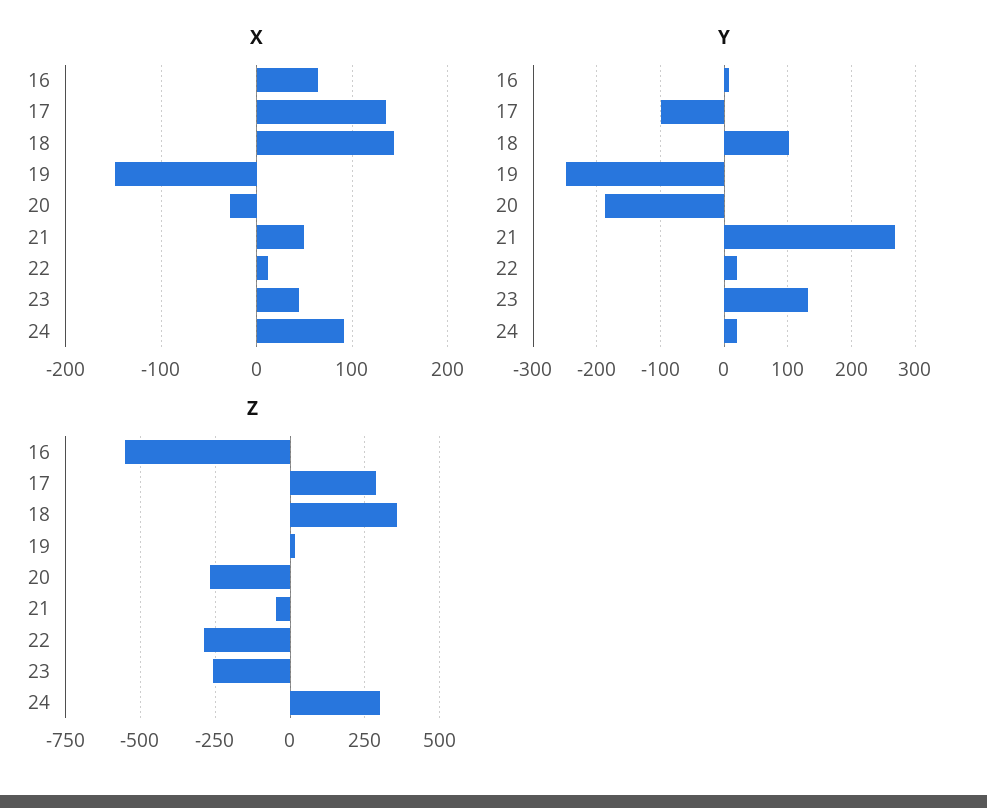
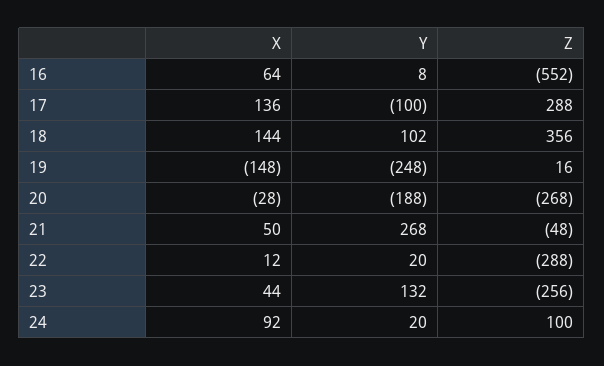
  {
    "X": {
      "16": 64,
      "17": 136,
      "18": 144,
      "19": -148,
      "20": -28,
      "21": 50,
      "22": 12,
      "23": 44,
      "24": 92
    },
    "Y": {
      "16": 8,
      "17": -100,
      "18": 102,
      "19": -248,
      "20": -188,
      "21": 268,
      "22": 20,
      "23": 132,
      "24": 20
    },
    "Z": {
      "16": -552,
      "17": 288,
      "18": 356,
      "19": 16,
      "20": -268,
      "21": -48,
      "22": -288,
      "23": -256,
-     "24": 300
+     "24": 100
    }
  }

